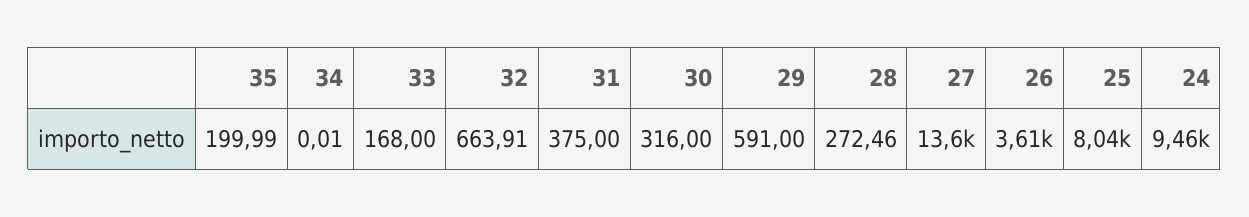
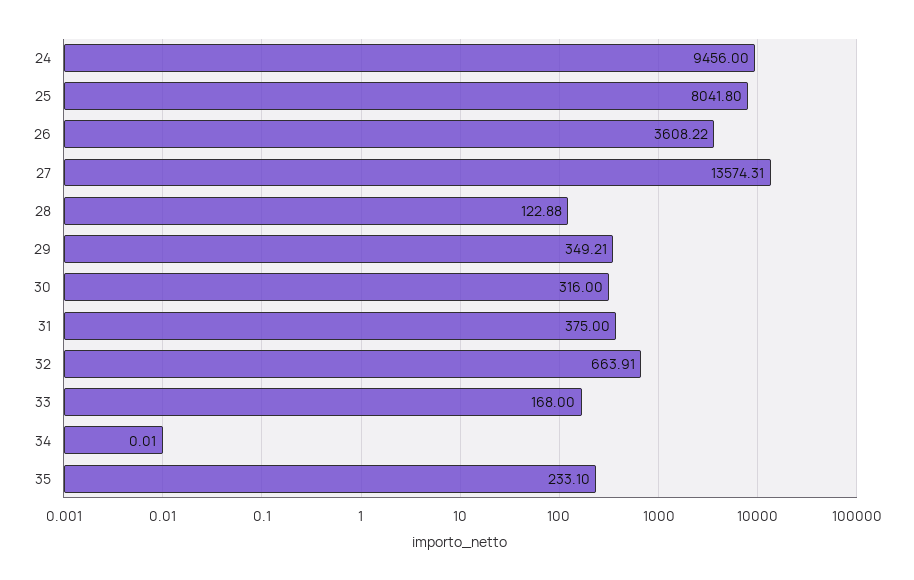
  {
-   "35": 199.99,
+   "35": 233.1,
    "34": 0.01,
    "33": 168,
    "32": 663.91,
    "31": 375,
    "30": 316,
-   "29": 591,
+   "29": 349.21,
-   "28": 272.46,
+   "28": 122.88,
    "27": 13574.31,
    "26": 3608.22,
    "25": 8041.8,
    "24": 9456
  }

